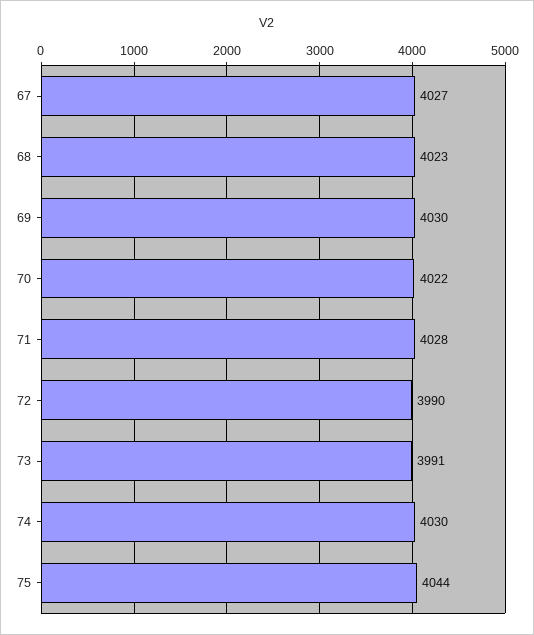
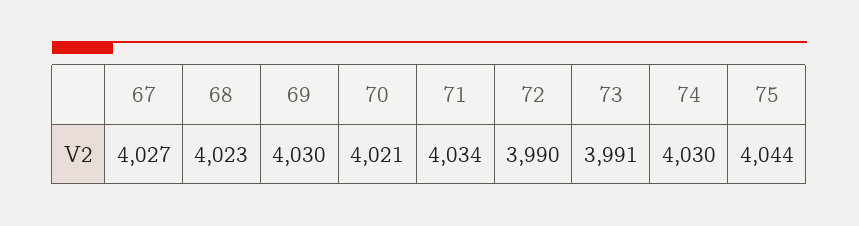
  {
    "67": 4027,
    "68": 4023,
    "69": 4030,
-   "70": 4022,
+   "70": 4021,
-   "71": 4028,
+   "71": 4034,
    "72": 3990,
    "73": 3991,
    "74": 4030,
    "75": 4044
  }

